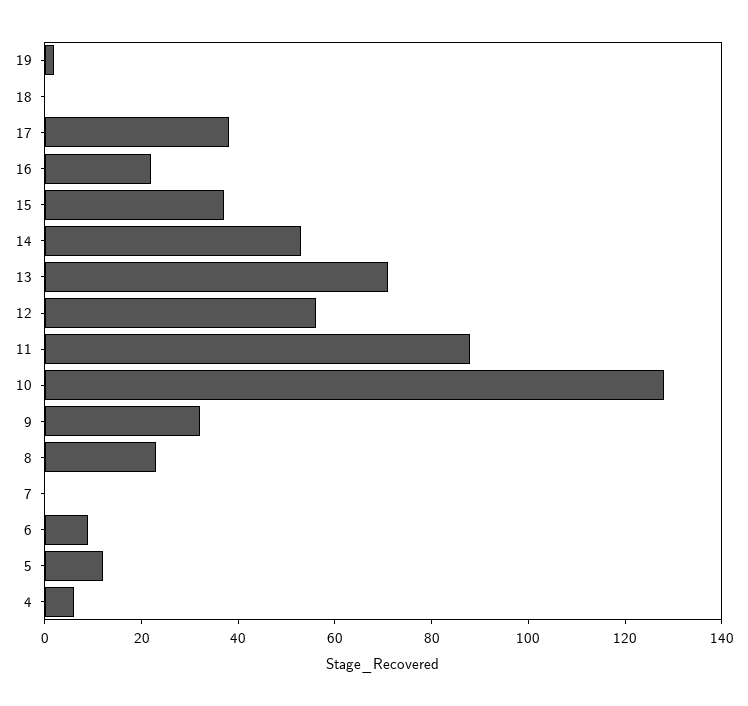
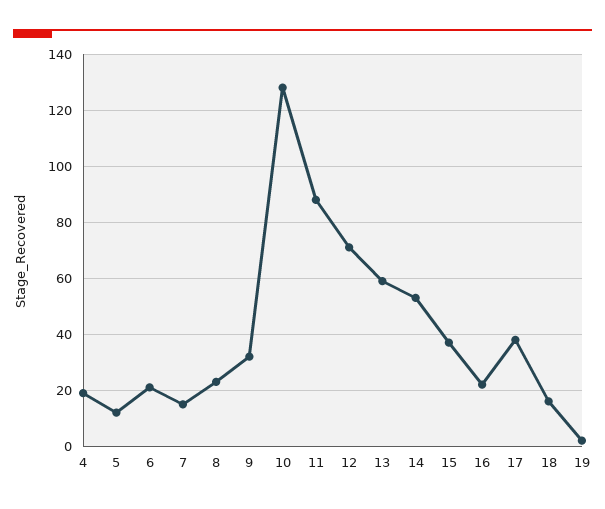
  {
    "19": 0,
-   "18": 0,
+   "18": 15,
    "17": 40,
    "16": 20,
    "15": 35,
    "14": 55,
-   "13": 70,
+   "13": 60,
-   "12": 55,
+   "12": 70,
    "11": 90,
    "10": 130,
    "9": 30,
    "8": 25,
-   "7": 0,
+   "7": 15,
-   "6": 10,
+   "6": 20,
    "5": 10,
-   "4": 5
+   "4": 20
  }

